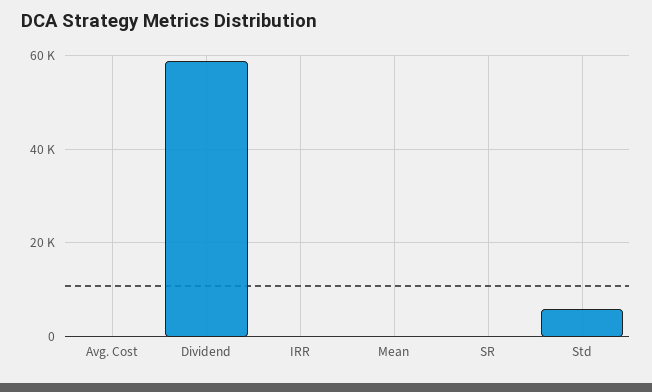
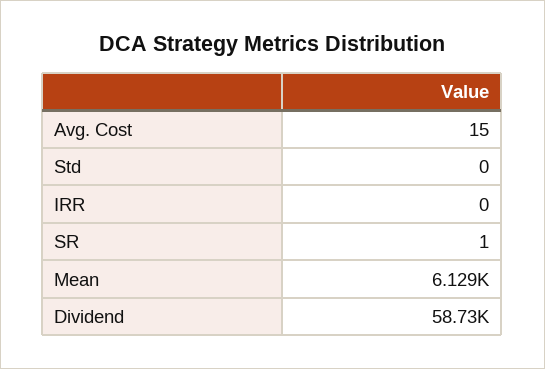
  {
    "Avg. Cost": 15,
    "Dividend": 58730,
    "IRR": 0,
-   "Mean": 0,
+   "Mean": 6129,
    "SR": 1,
-   "Std": 6000
+   "Std": 0
  }

